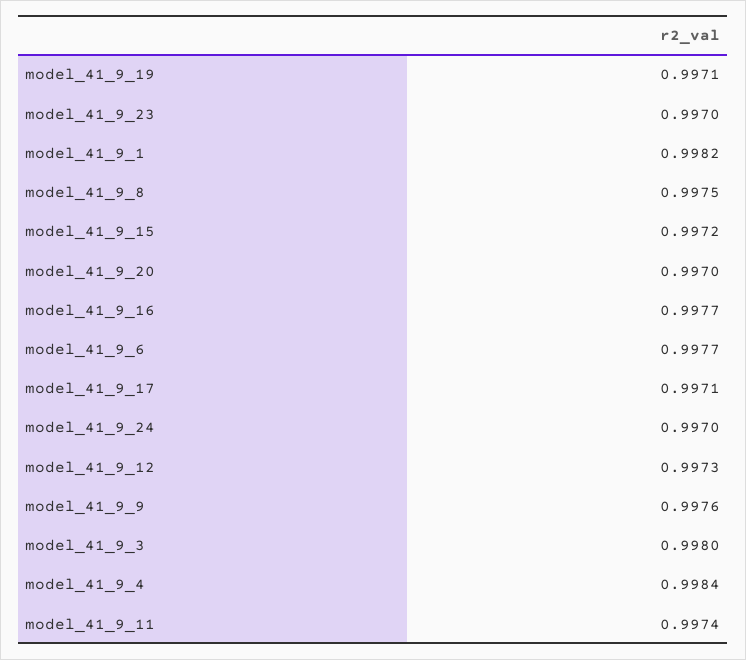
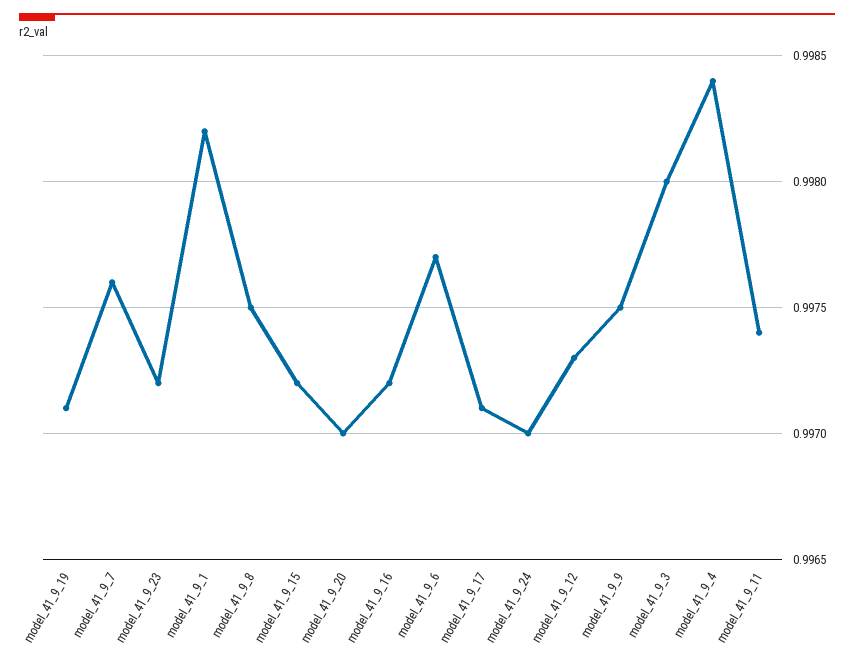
  {
    "model_41_9_19": 0.9971,
-   "model_41_9_23": 0.997,
+   "model_41_9_23": 0.9972,
    "model_41_9_1": 0.9982,
    "model_41_9_8": 0.9975,
    "model_41_9_15": 0.9972,
    "model_41_9_20": 0.997,
-   "model_41_9_16": 0.9977,
+   "model_41_9_16": 0.9972,
    "model_41_9_6": 0.9977,
    "model_41_9_17": 0.9971,
    "model_41_9_24": 0.997,
    "model_41_9_12": 0.9973,
-   "model_41_9_9": 0.9976,
+   "model_41_9_9": 0.9975,
    "model_41_9_3": 0.998,
    "model_41_9_4": 0.9984,
-   "model_41_9_11": 0.9974
+   "model_41_9_11": 0.9974,
+   "model_41_9_7": 0.9976
  }

